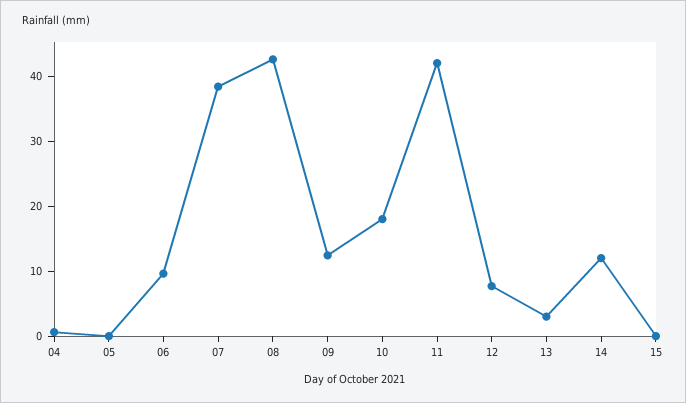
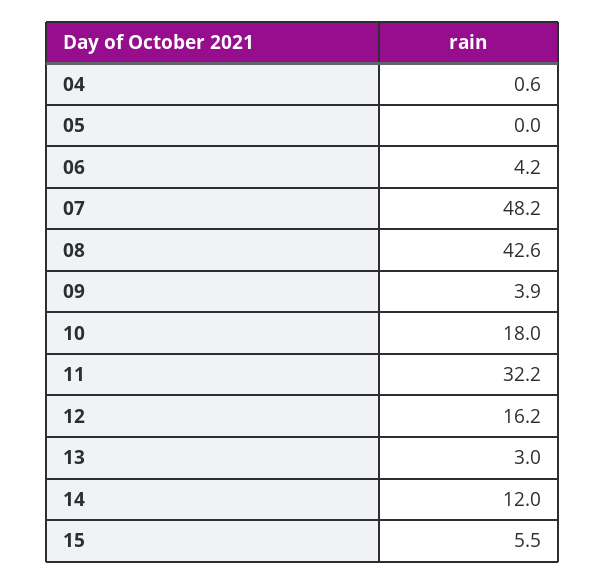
  {
    "04": 0.6,
    "05": 0,
-   "06": 10,
+   "06": 4.2,
-   "07": 38,
+   "07": 48.2,
    "08": 42.6,
-   "09": 12,
+   "09": 3.9,
    "10": 18,
-   "11": 42,
+   "11": 32.2,
-   "12": 8,
+   "12": 16.2,
    "13": 3,
    "14": 12,
-   "15": 0
+   "15": 5.5
  }

